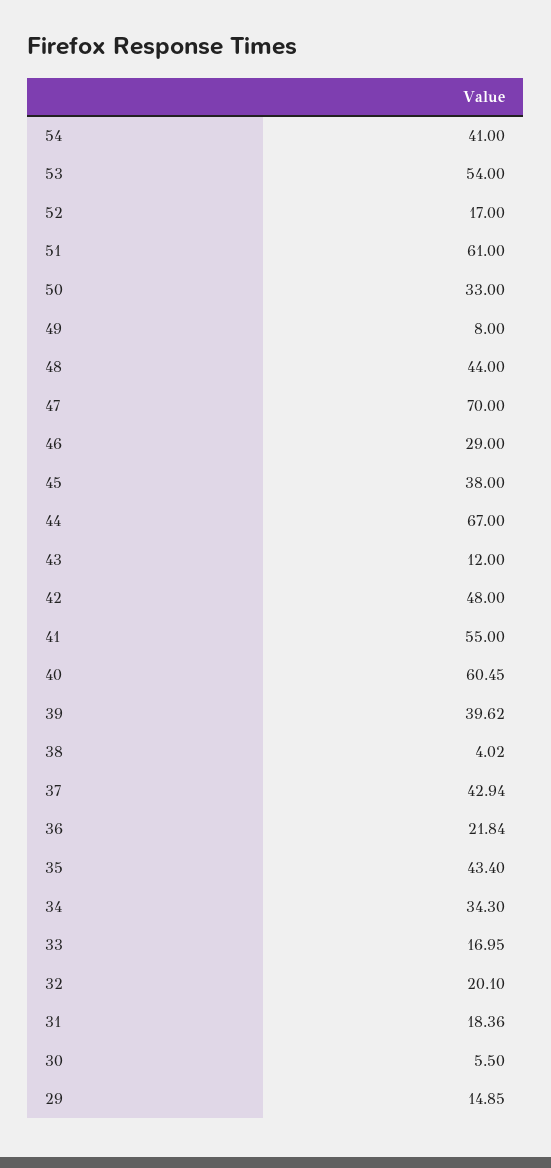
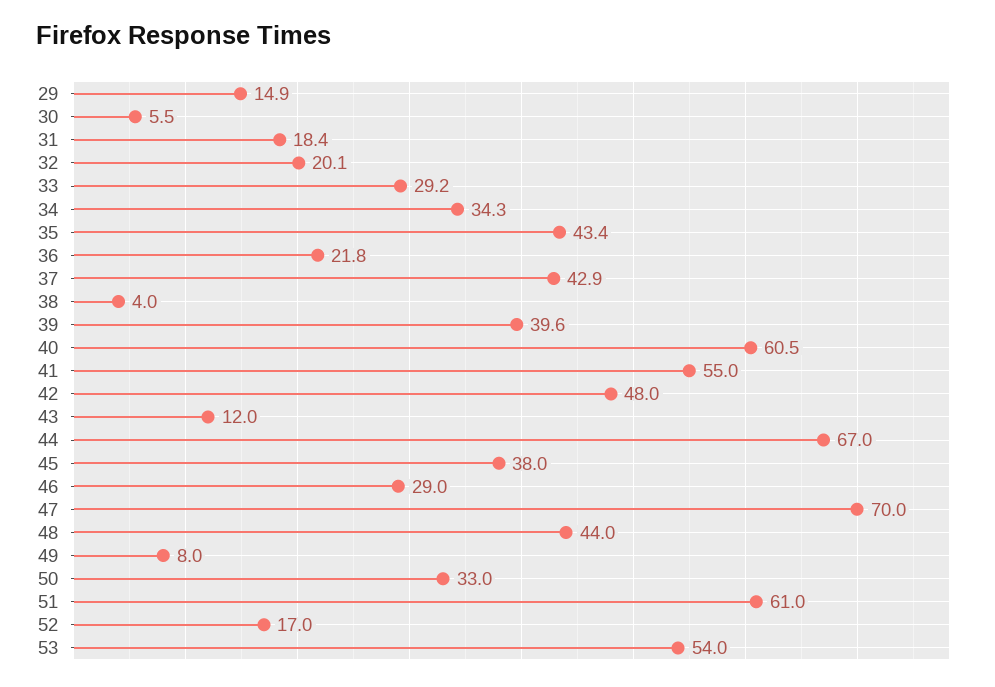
  {
-   "54": 41,
    "53": 54,
    "52": 17,
    "51": 61,
    "50": 33,
    "49": 8,
    "48": 44,
    "47": 70,
    "46": 29,
    "45": 38,
    "44": 67,
    "43": 12,
    "42": 48,
    "41": 55,
    "40": 60.45,
    "39": 39.62,
    "38": 4.02,
    "37": 42.94,
    "36": 21.84,
    "35": 43.4,
    "34": 34.3,
-   "33": 16.95,
+   "33": 29.2,
    "32": 20.1,
    "31": 18.36,
    "30": 5.5,
    "29": 14.85
  }

